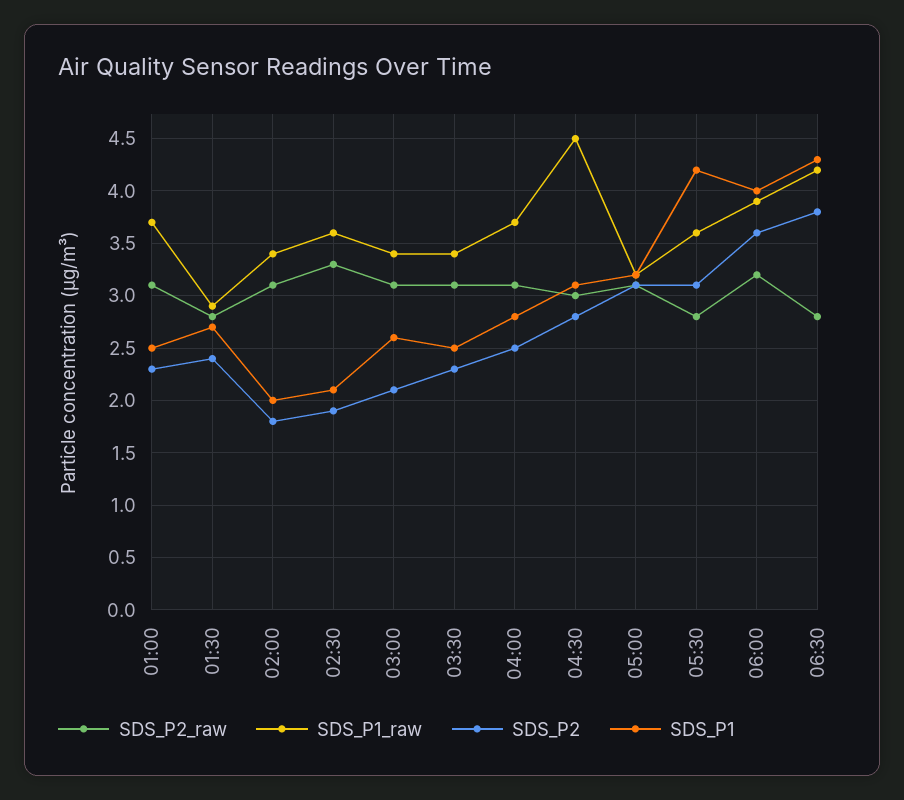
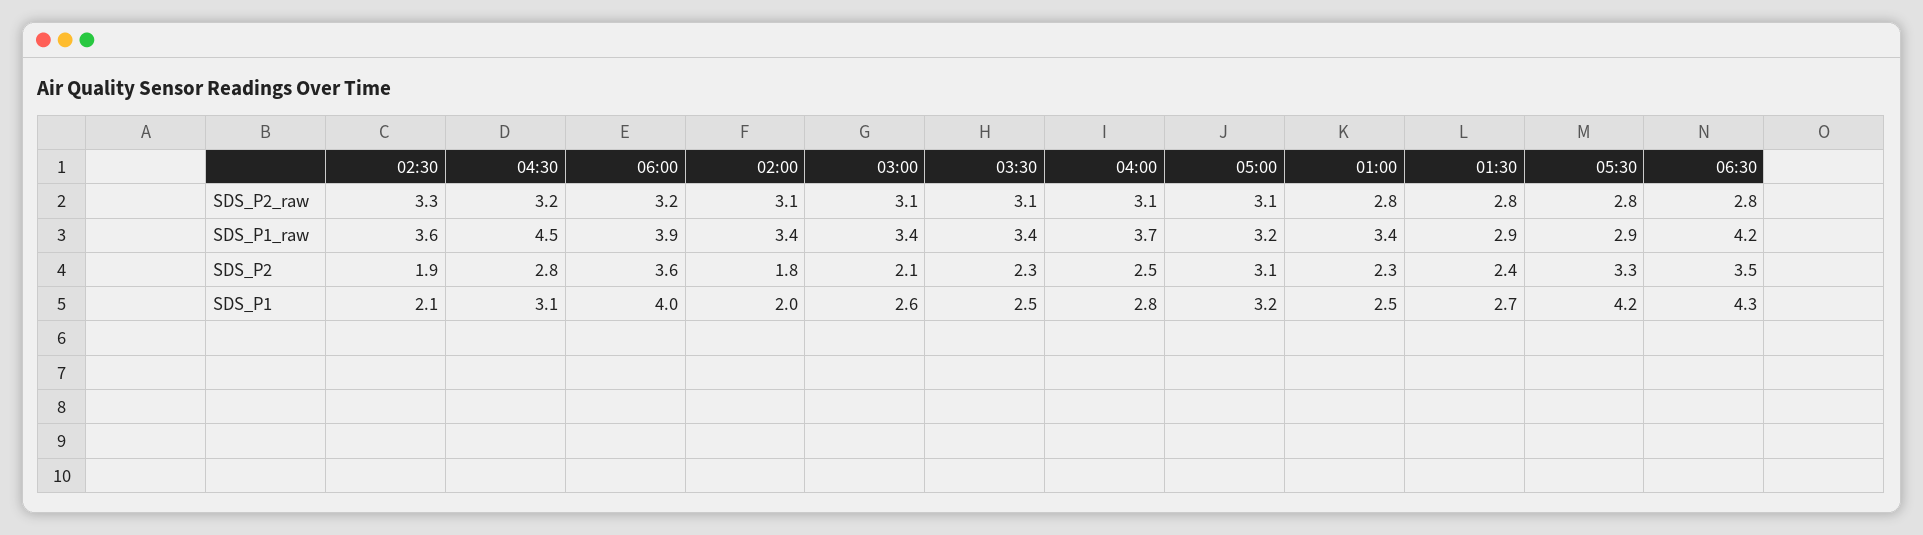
  {
    "SDS_P2_raw": {
-     "01:00": 3.1,
+     "01:00": 2.8,
      "01:30": 2.8,
      "02:00": 3.1,
      "02:30": 3.3,
      "03:00": 3.1,
      "03:30": 3.1,
      "04:00": 3.1,
-     "04:30": 3,
+     "04:30": 3.2,
      "05:00": 3.1,
      "05:30": 2.8,
      "06:00": 3.2,
      "06:30": 2.8
    },
    "SDS_P1_raw": {
-     "01:00": 3.7,
+     "01:00": 3.4,
      "01:30": 2.9,
      "02:00": 3.4,
      "02:30": 3.6,
      "03:00": 3.4,
      "03:30": 3.4,
      "04:00": 3.7,
      "04:30": 4.5,
      "05:00": 3.2,
-     "05:30": 3.6,
+     "05:30": 2.9,
      "06:00": 3.9,
      "06:30": 4.2
    },
    "SDS_P2": {
      "01:00": 2.3,
      "01:30": 2.4,
      "02:00": 1.8,
      "02:30": 1.9,
      "03:00": 2.1,
      "03:30": 2.3,
      "04:00": 2.5,
      "04:30": 2.8,
      "05:00": 3.1,
-     "05:30": 3.1,
+     "05:30": 3.3,
      "06:00": 3.6,
-     "06:30": 3.8
+     "06:30": 3.5
    },
    "SDS_P1": {
      "01:00": 2.5,
      "01:30": 2.7,
      "02:00": 2,
      "02:30": 2.1,
      "03:00": 2.6,
      "03:30": 2.5,
      "04:00": 2.8,
      "04:30": 3.1,
      "05:00": 3.2,
      "05:30": 4.2,
      "06:00": 4,
      "06:30": 4.3
    }
  }

